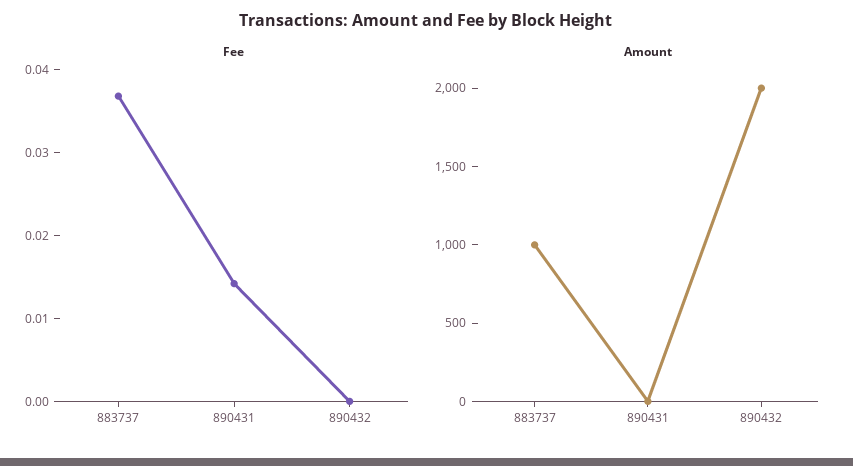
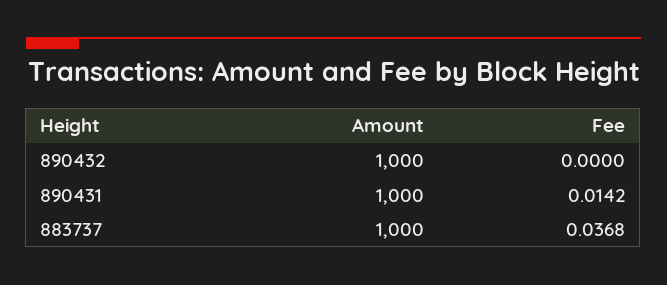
  {
    "Fee": {
      "883737": 0.0368,
      "890431": 0.0142,
      "890432": 0
    },
    "Amount": {
      "883737": 1000,
-     "890431": 0,
+     "890431": 1000,
-     "890432": 2000
+     "890432": 1000
    }
  }

